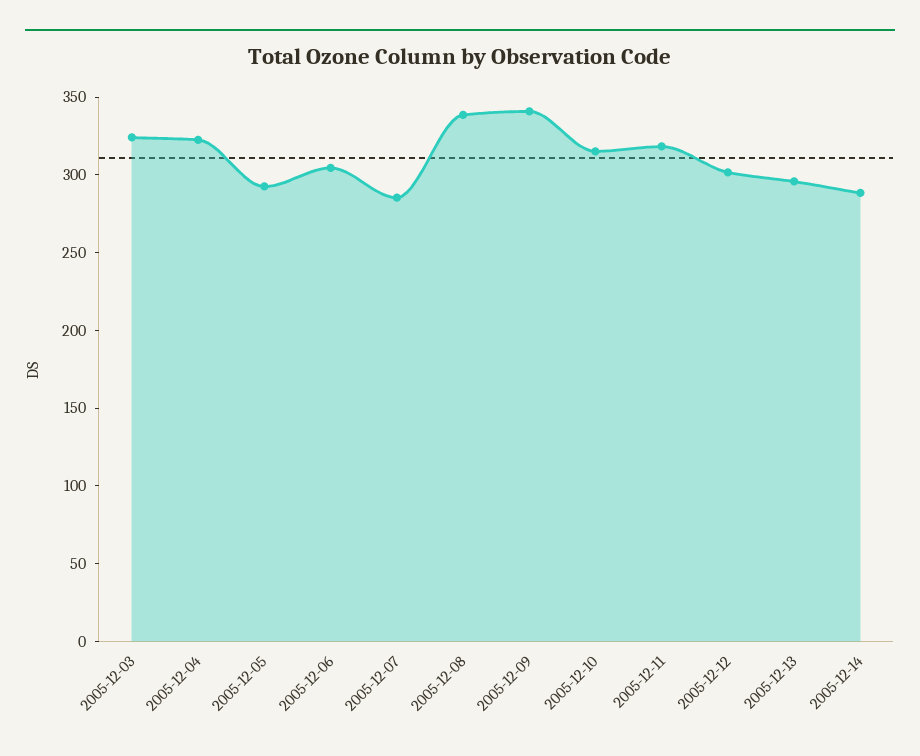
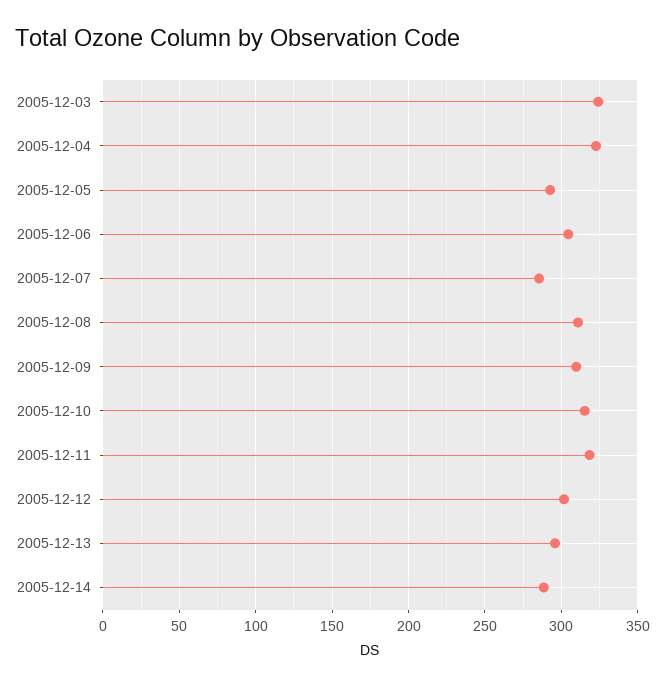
  {
    "2005-12-03": 325,
    "2005-12-04": 325,
    "2005-12-05": 295,
    "2005-12-06": 305,
    "2005-12-07": 285,
-   "2005-12-08": 340,
+   "2005-12-08": 310,
-   "2005-12-09": 340,
+   "2005-12-09": 310,
    "2005-12-10": 315,
    "2005-12-11": 320,
    "2005-12-12": 300,
    "2005-12-13": 295,
    "2005-12-14": 290
  }

